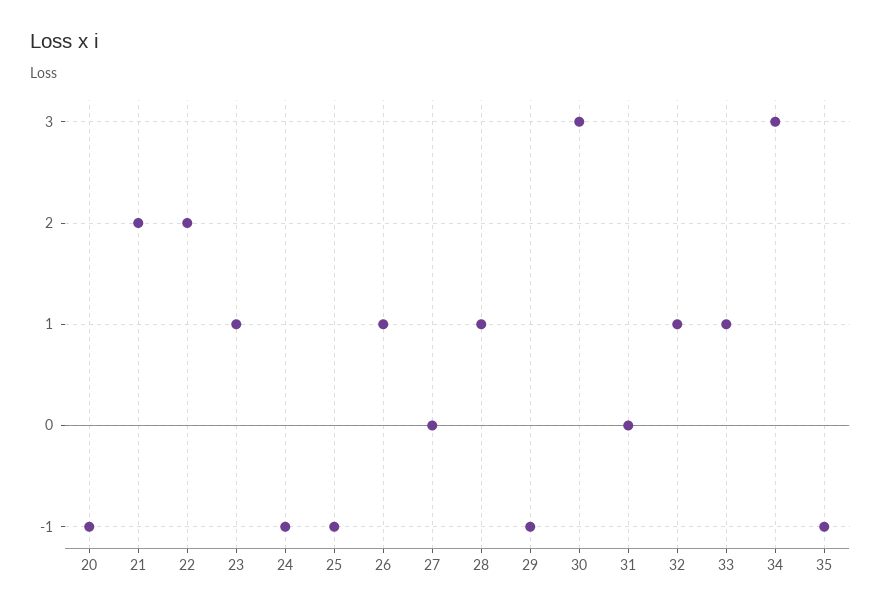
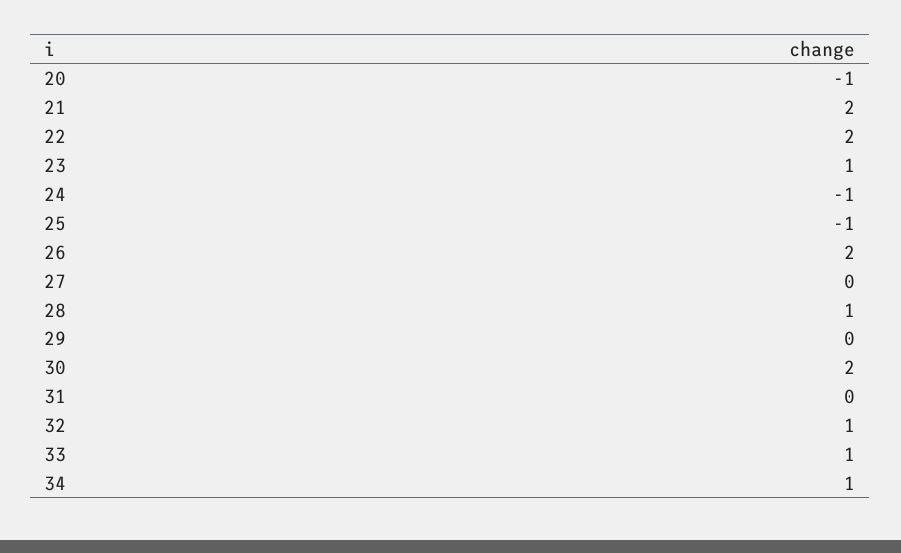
  {
    "20": -1,
    "21": 2,
    "22": 2,
    "23": 1,
    "24": -1,
    "25": -1,
-   "26": 1,
+   "26": 2,
    "27": 0,
    "28": 1,
-   "29": -1,
+   "29": 0,
-   "30": 3,
+   "30": 2,
    "31": 0,
    "32": 1,
    "33": 1,
-   "34": 3,
+   "34": 1
-   "35": -1
  }

